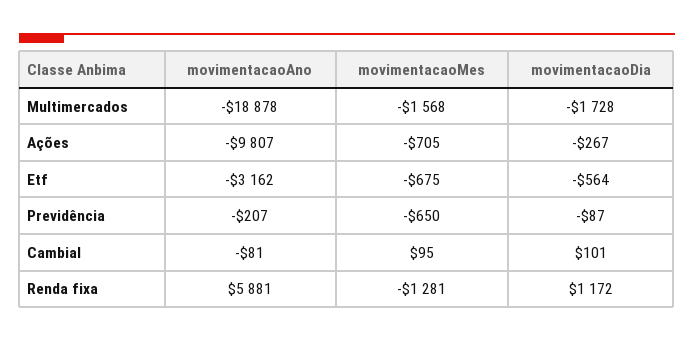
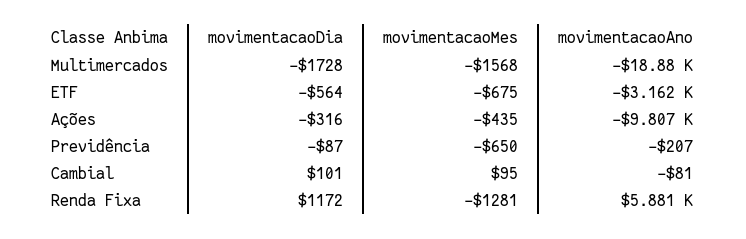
  {
    "movimentacaoAno": {
      "Multimercados": -18878,
      "Ações": -9807,
      "Etf": -3162,
      "Previdência": -207,
      "Cambial": -81,
      "Renda fixa": 5881
    },
    "movimentacaoMes": {
      "Multimercados": -1568,
-     "Ações": -705,
+     "Ações": -435,
      "Etf": -675,
      "Previdência": -650,
      "Cambial": 95,
      "Renda fixa": -1281
    },
    "movimentacaoDia": {
      "Multimercados": -1728,
-     "Ações": -267,
+     "Ações": -316,
      "Etf": -564,
      "Previdência": -87,
      "Cambial": 101,
      "Renda fixa": 1172
    }
  }

